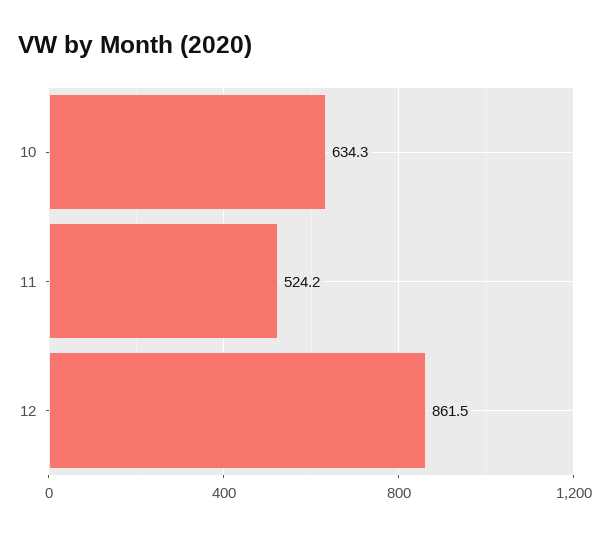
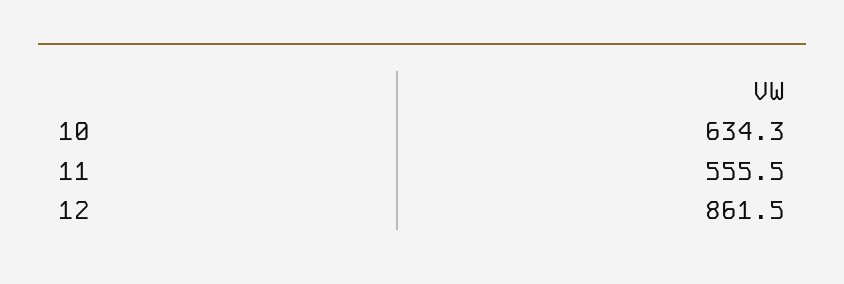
  {
    "10": 634.3,
-   "11": 524.2,
+   "11": 555.5,
    "12": 861.5
  }

